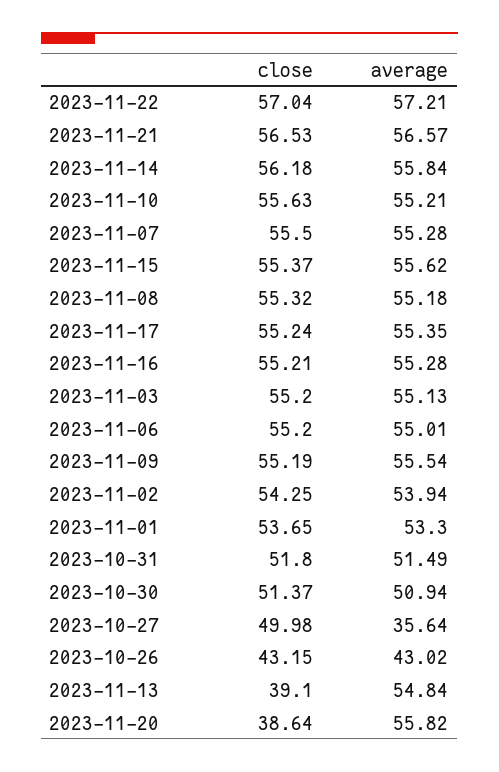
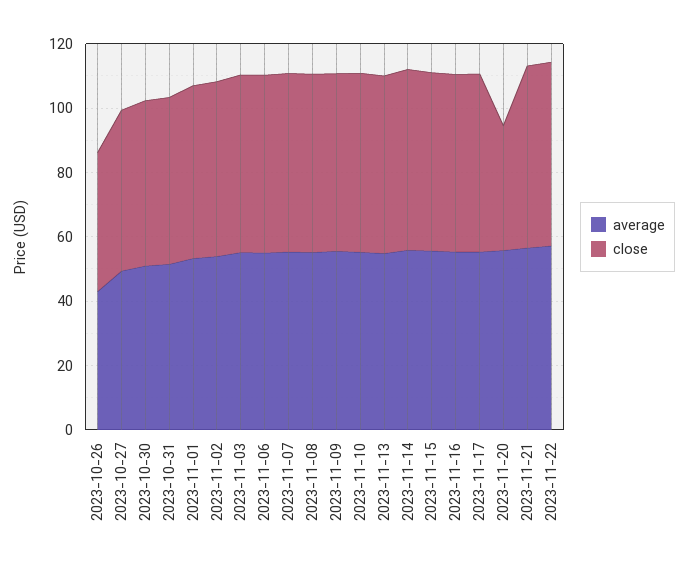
  {
    "close": {
      "2023-11-22": 57.04,
      "2023-11-21": 56.53,
      "2023-11-14": 56.18,
      "2023-11-10": 55.63,
      "2023-11-07": 55.5,
      "2023-11-15": 55.37,
      "2023-11-08": 55.32,
      "2023-11-17": 55.24,
      "2023-11-16": 55.21,
      "2023-11-03": 55.2,
      "2023-11-06": 55.2,
      "2023-11-09": 55.19,
      "2023-11-02": 54.25,
      "2023-11-01": 53.65,
      "2023-10-31": 51.8,
      "2023-10-30": 51.37,
      "2023-10-27": 49.98,
      "2023-10-26": 43.15,
-     "2023-11-13": 39.1,
+     "2023-11-13": 55,
      "2023-11-20": 38.64
    },
    "average": {
      "2023-11-22": 57.21,
      "2023-11-21": 56.57,
      "2023-11-14": 55.84,
      "2023-11-10": 55.21,
      "2023-11-07": 55.28,
      "2023-11-15": 55.62,
      "2023-11-08": 55.18,
      "2023-11-17": 55.35,
      "2023-11-16": 55.28,
      "2023-11-03": 55.13,
      "2023-11-06": 55.01,
      "2023-11-09": 55.54,
      "2023-11-02": 53.94,
      "2023-11-01": 53.3,
      "2023-10-31": 51.49,
      "2023-10-30": 50.94,
-     "2023-10-27": 35.64,
+     "2023-10-27": 50,
      "2023-10-26": 43.02,
      "2023-11-13": 54.84,
      "2023-11-20": 55.82
    }
  }

